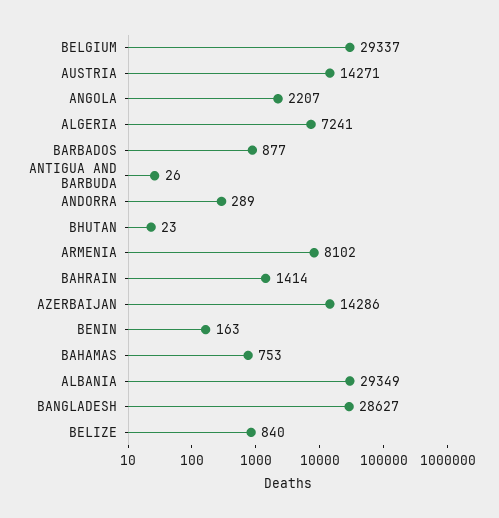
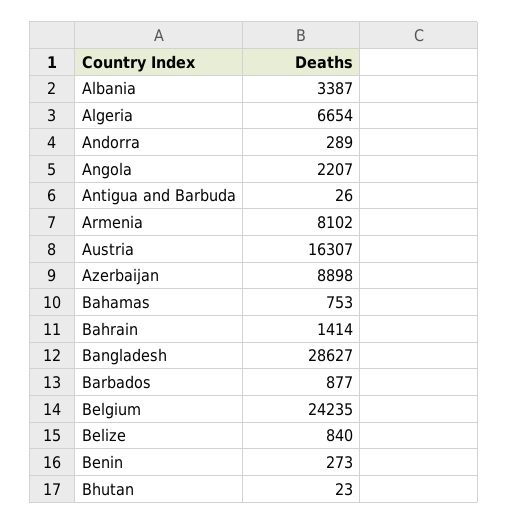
  {
-   "BELGIUM": 29337,
+   "BELGIUM": 24235,
-   "AUSTRIA": 14271,
+   "AUSTRIA": 16307,
    "ANGOLA": 2207,
-   "ALGERIA": 7241,
+   "ALGERIA": 6654,
    "BARBADOS": 877,
    "ANTIGUA AND BARBUDA": 26,
    "ANDORRA": 289,
    "BHUTAN": 23,
    "ARMENIA": 8102,
    "BAHRAIN": 1414,
-   "AZERBAIJAN": 14286,
+   "AZERBAIJAN": 8898,
-   "BENIN": 163,
+   "BENIN": 273,
    "BAHAMAS": 753,
-   "ALBANIA": 29349,
+   "ALBANIA": 3387,
    "BANGLADESH": 28627,
    "BELIZE": 840
  }

